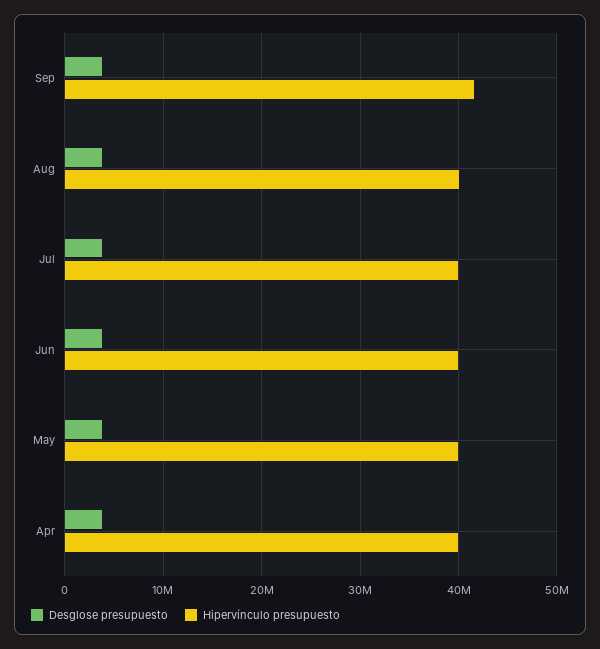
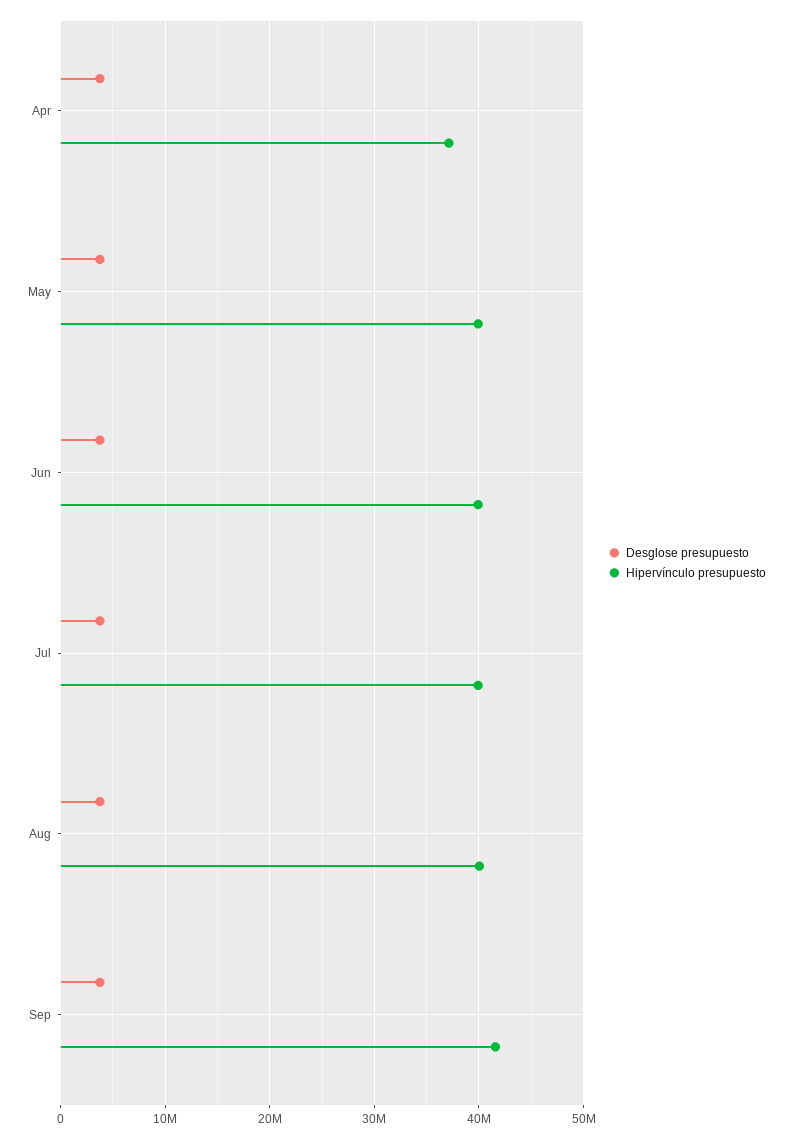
  {
    "Desglose presupuesto": {
      "Sep": 4000000,
      "Aug": 4000000,
      "Jul": 4000000,
      "Jun": 4000000,
      "May": 4000000,
      "Apr": 4000000
    },
    "Hipervínculo presupuesto": {
      "Sep": 42000000,
      "Aug": 40000000,
      "Jul": 40000000,
      "Jun": 40000000,
      "May": 40000000,
-     "Apr": 40000000
+     "Apr": 37000000
    }
  }

